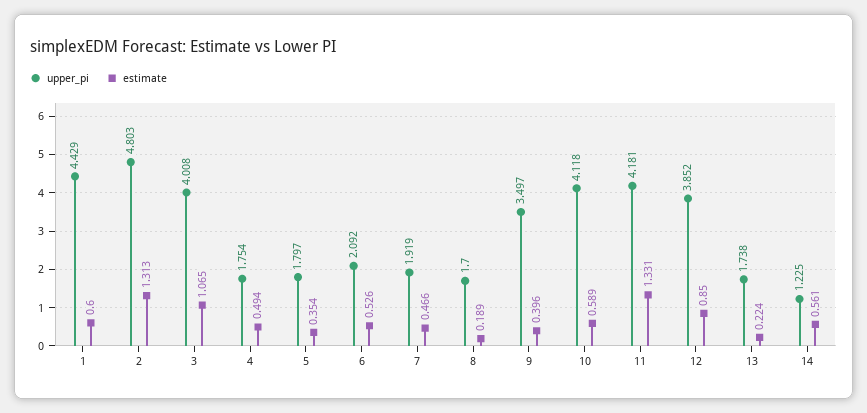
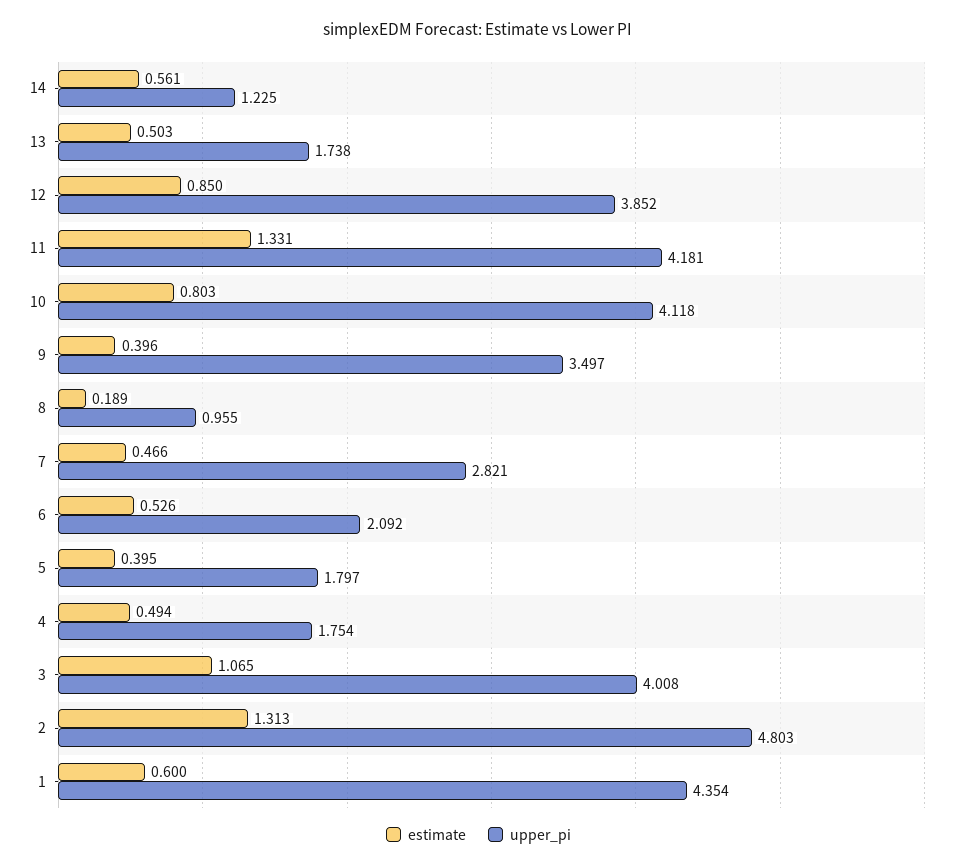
  {
    "upper_pi": {
-     "1": 4.429,
+     "1": 4.354,
      "2": 4.803,
      "3": 4.008,
      "4": 1.754,
      "5": 1.797,
      "6": 2.092,
-     "7": 1.919,
+     "7": 2.821,
-     "8": 1.7,
+     "8": 0.955,
      "9": 3.497,
      "10": 4.118,
      "11": 4.181,
      "12": 3.852,
      "13": 1.738,
      "14": 1.225
    },
    "estimate": {
      "1": 0.6,
      "2": 1.313,
      "3": 1.065,
      "4": 0.494,
-     "5": 0.354,
+     "5": 0.395,
      "6": 0.526,
      "7": 0.466,
      "8": 0.189,
      "9": 0.396,
-     "10": 0.589,
+     "10": 0.803,
      "11": 1.331,
      "12": 0.85,
-     "13": 0.224,
+     "13": 0.503,
      "14": 0.561
    }
  }

